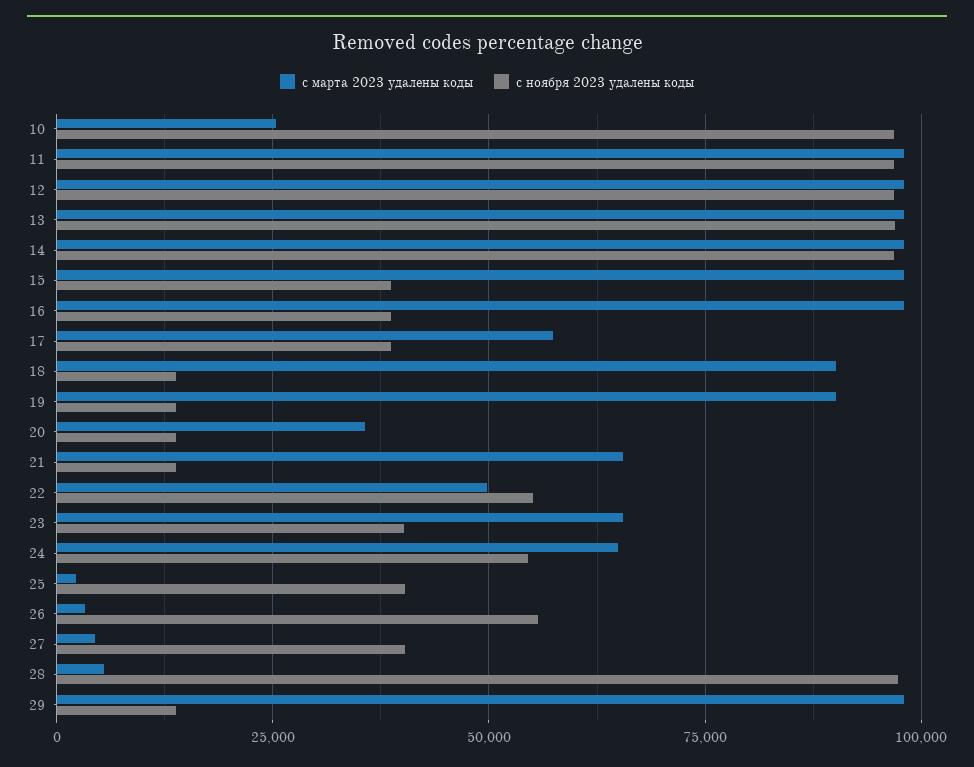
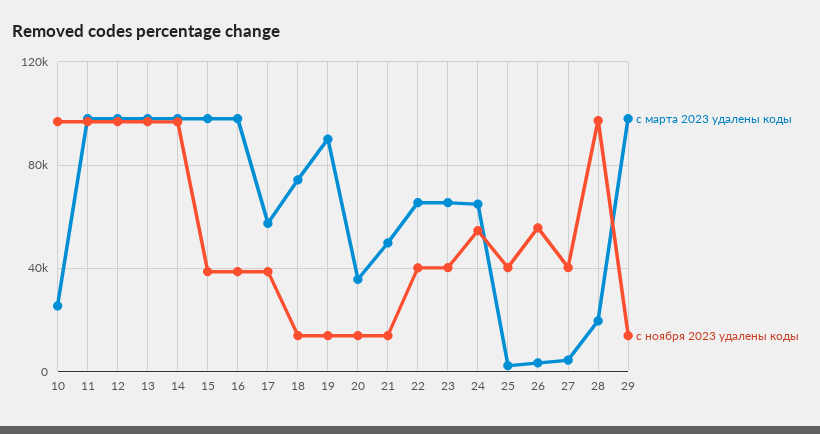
  {
    "с марта 2023 удалены коды": {
      "10": 25000,
      "11": 97500,
      "12": 97500,
      "13": 97500,
      "14": 97500,
      "15": 97500,
      "16": 97500,
      "17": 57500,
-     "18": 90000,
+     "18": 75000,
      "19": 90000,
      "20": 35000,
-     "21": 65000,
+     "21": 50000,
-     "22": 50000,
+     "22": 65000,
      "23": 65000,
      "24": 65000,
      "25": 2500,
      "26": 2500,
      "27": 5000,
-     "28": 5000,
+     "28": 20000,
      "29": 97500
    },
    "с ноября 2023 удалены коды": {
      "10": 97500,
      "11": 97500,
      "12": 97500,
      "13": 97500,
      "14": 97500,
      "15": 37500,
      "16": 37500,
      "17": 37500,
      "18": 15000,
      "19": 15000,
      "20": 15000,
      "21": 15000,
-     "22": 55000,
+     "22": 40000,
      "23": 40000,
      "24": 55000,
      "25": 40000,
      "26": 55000,
      "27": 40000,
      "28": 97500,
      "29": 15000
    }
  }

